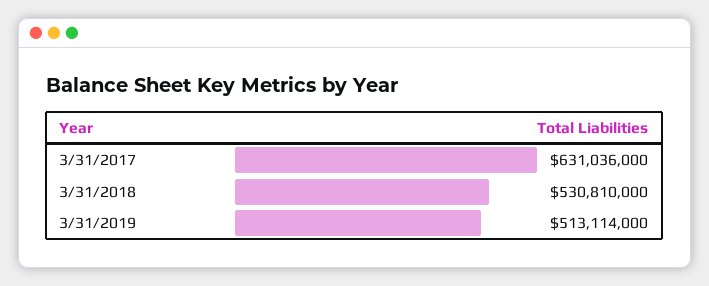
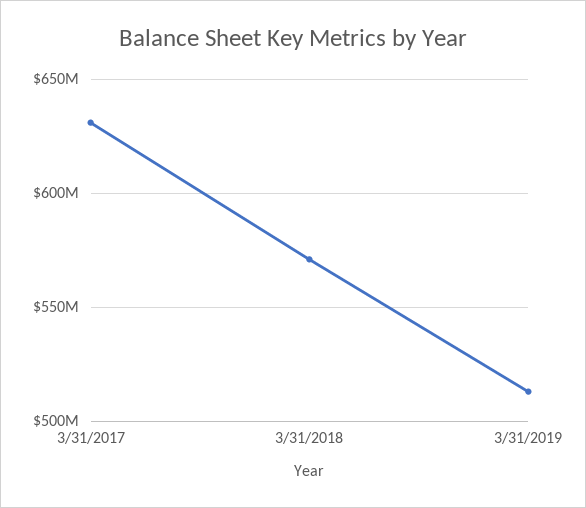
  {
    "3/31/2017": 631036000,
-   "3/31/2018": 530810000,
+   "3/31/2018": 570000000,
    "3/31/2019": 513114000
  }

